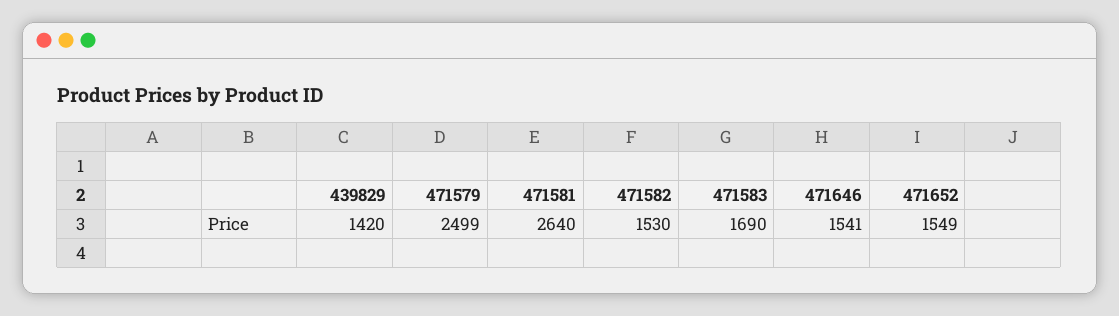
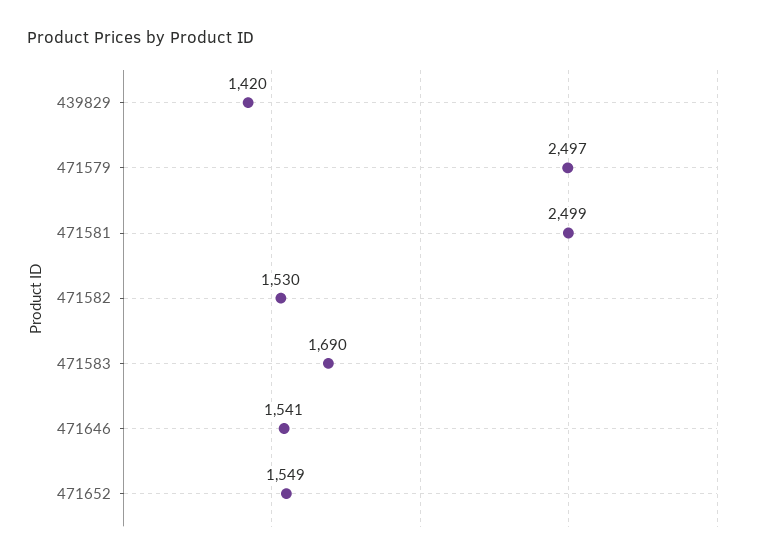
  {
    "439829": 1420,
-   "471579": 2499,
+   "471579": 2497,
-   "471581": 2640,
+   "471581": 2499,
    "471582": 1530,
    "471583": 1690,
    "471646": 1541,
    "471652": 1549
  }

